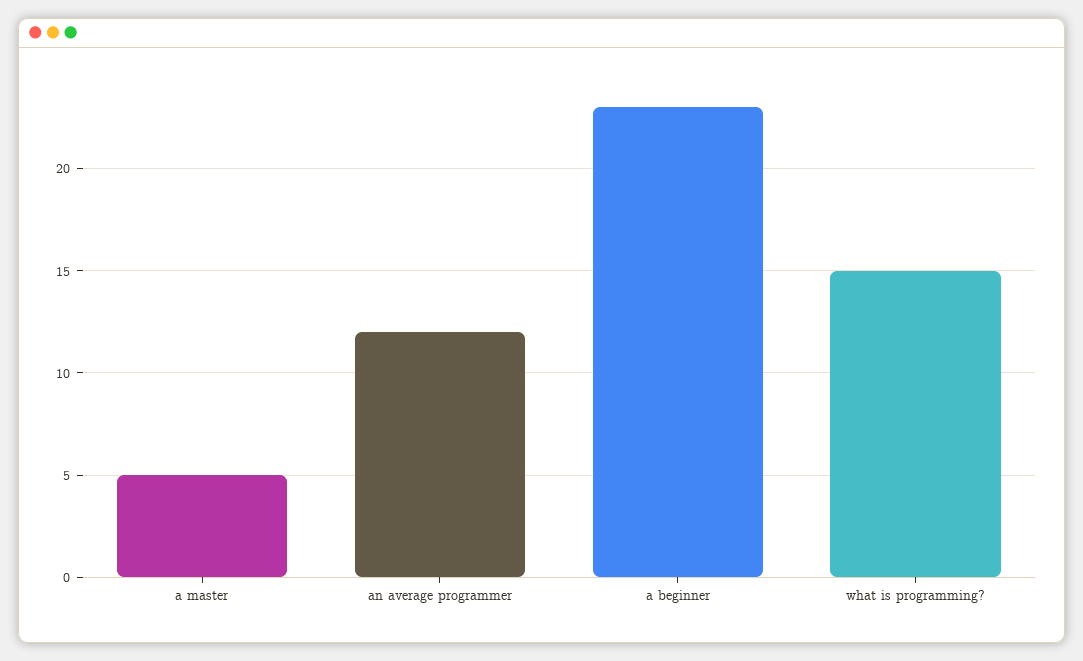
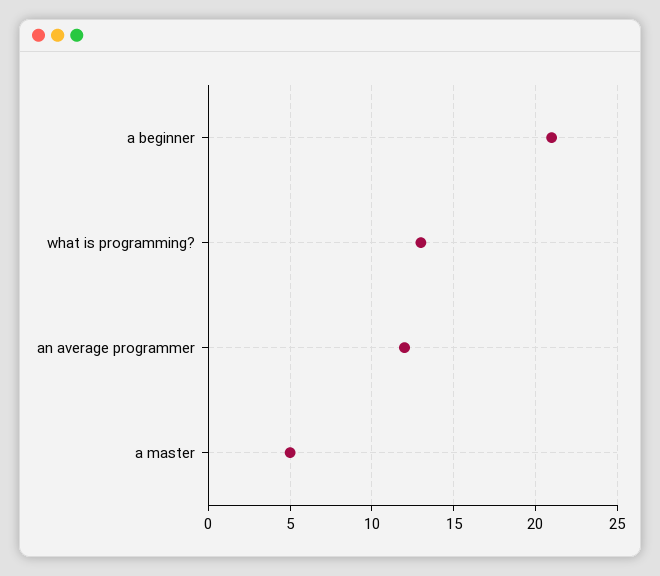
  {
    "a master": 5,
    "an average programmer": 12,
-   "a beginner": 23,
+   "a beginner": 21,
-   "what is programming?": 15
+   "what is programming?": 13
  }

